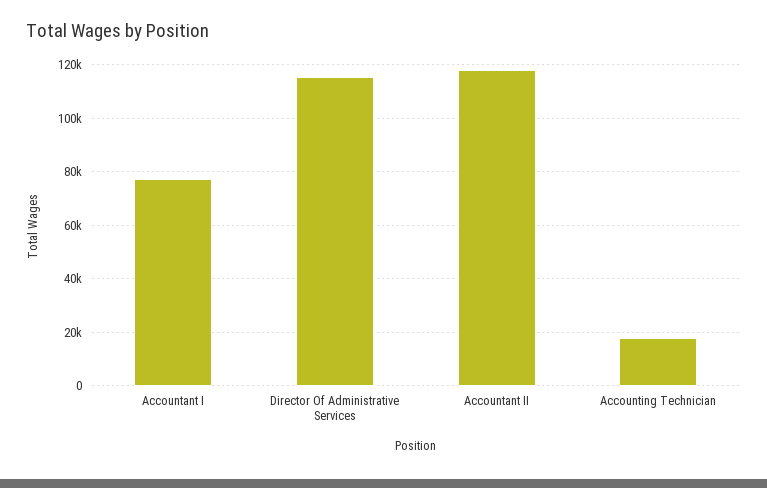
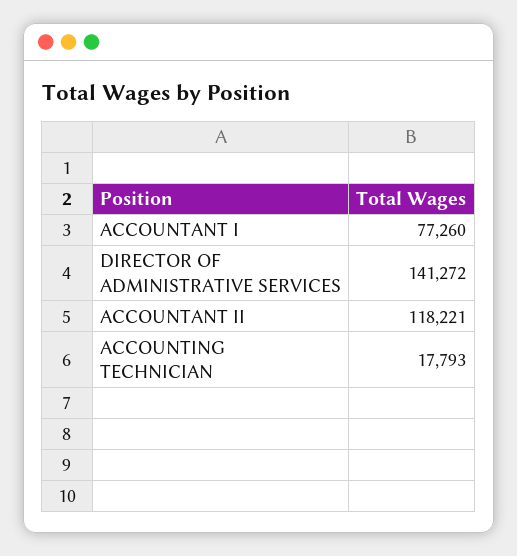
  {
    "Accountant I": 77260,
-   "Director Of Administrative Services": 115000,
+   "Director Of Administrative Services": 141272,
    "Accountant II": 118221,
    "Accounting Technician": 17793
  }

